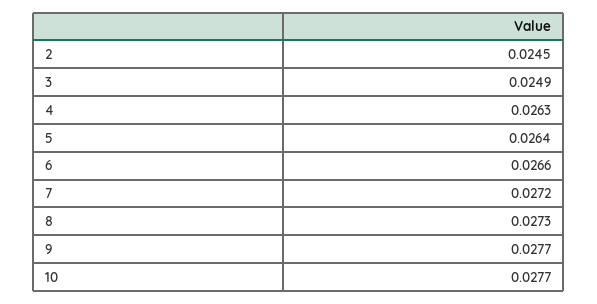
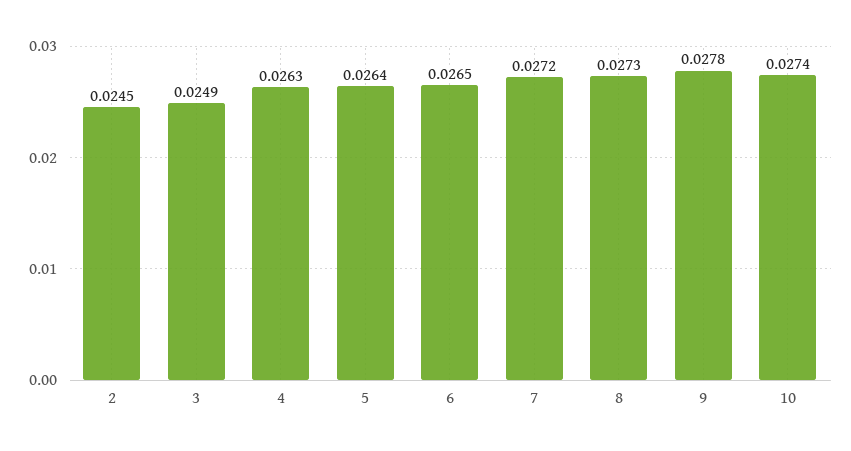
  {
    "2": 0.0245,
    "3": 0.0249,
    "4": 0.0263,
    "5": 0.0264,
-   "6": 0.0266,
+   "6": 0.0265,
    "7": 0.0272,
    "8": 0.0273,
-   "9": 0.0277,
+   "9": 0.0278,
-   "10": 0.0277
+   "10": 0.0274
  }

